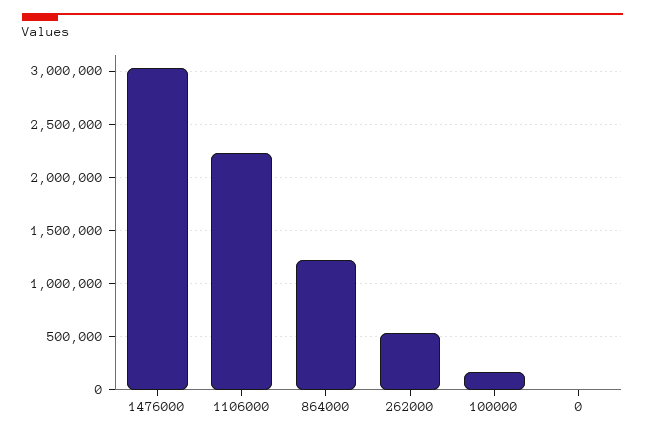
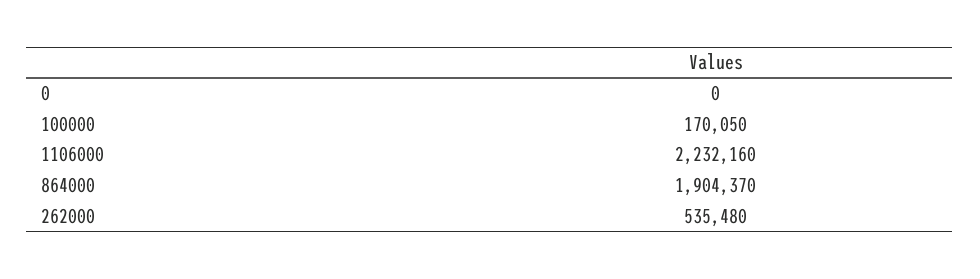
  {
-   "1476000": 3000000,
    "1106000": 2232160,
-   "864000": 1200000,
+   "864000": 1904370,
    "262000": 535480,
    "100000": 170050,
    "0": 0
  }

